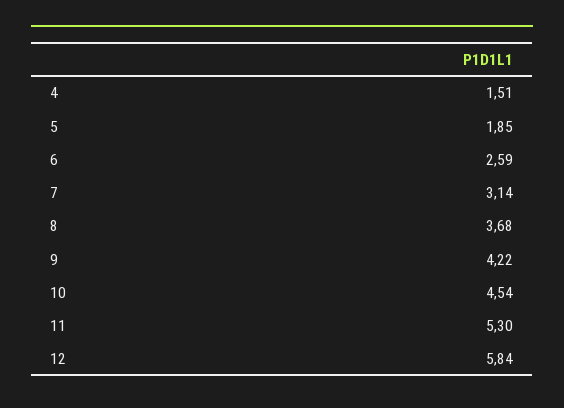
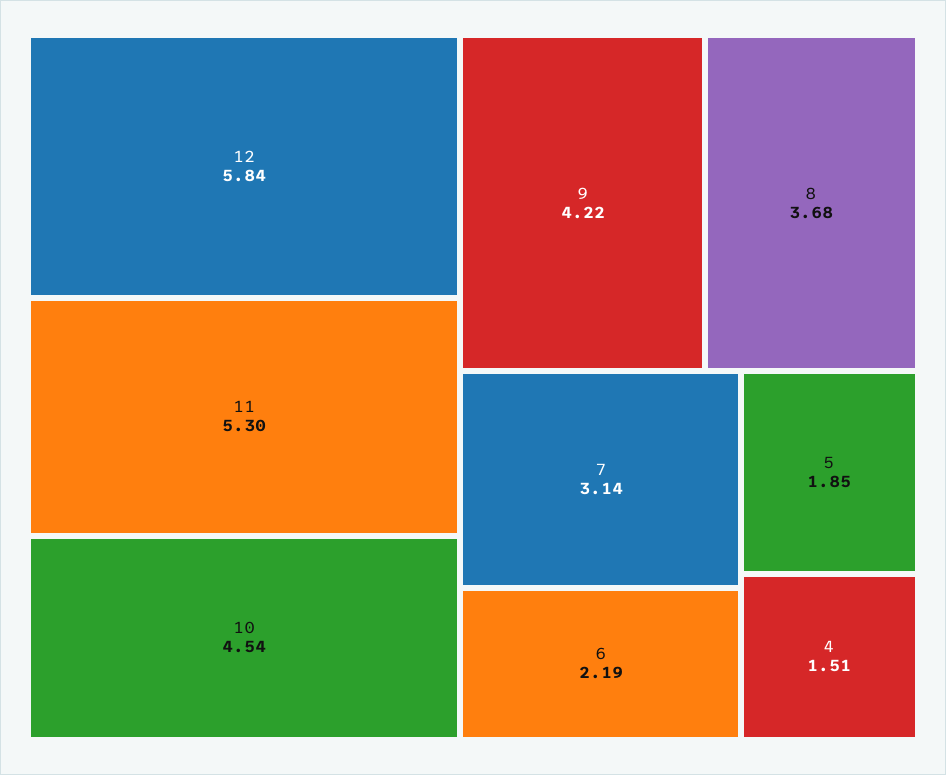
  {
    "4": 1.51,
    "5": 1.85,
-   "6": 2.59,
+   "6": 2.19,
    "7": 3.14,
    "8": 3.68,
    "9": 4.22,
    "10": 4.54,
    "11": 5.3,
    "12": 5.84
  }

